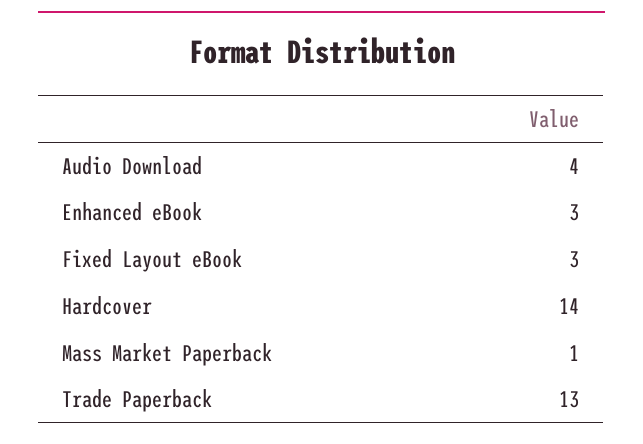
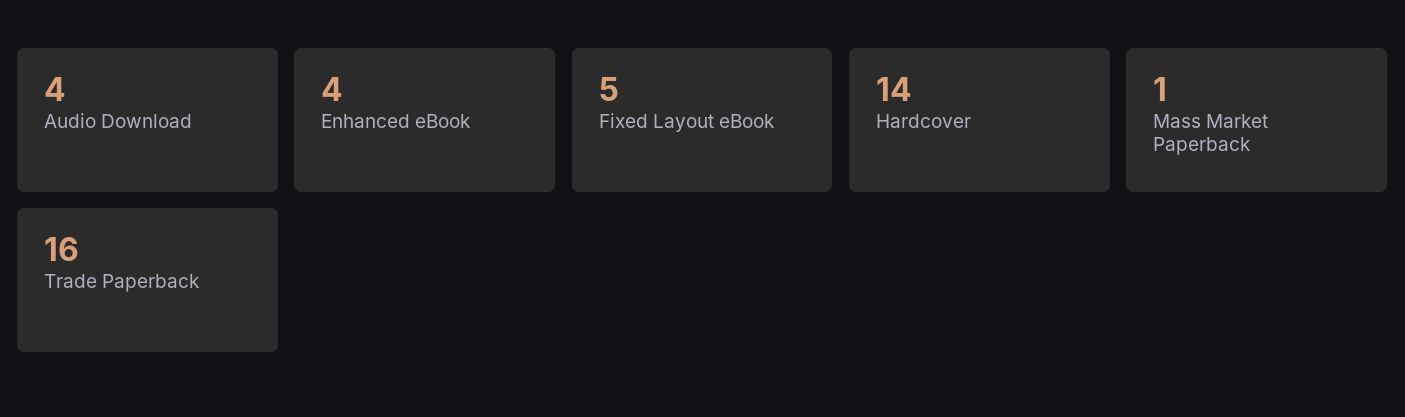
  {
    "Audio Download": 4,
-   "Enhanced eBook": 3,
+   "Enhanced eBook": 4,
-   "Fixed Layout eBook": 3,
+   "Fixed Layout eBook": 5,
    "Hardcover": 14,
    "Mass Market Paperback": 1,
-   "Trade Paperback": 13
+   "Trade Paperback": 16
  }

